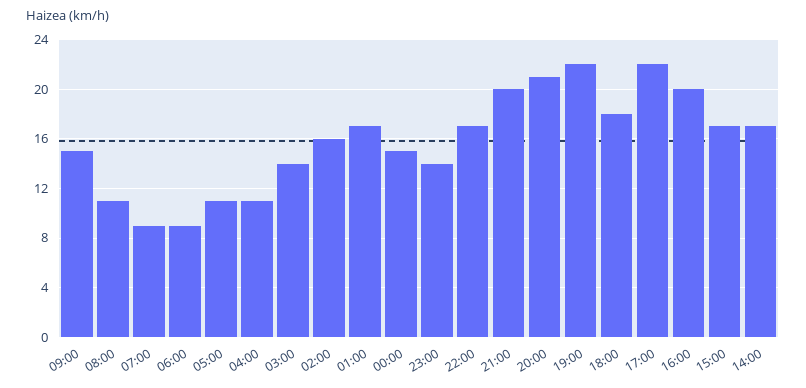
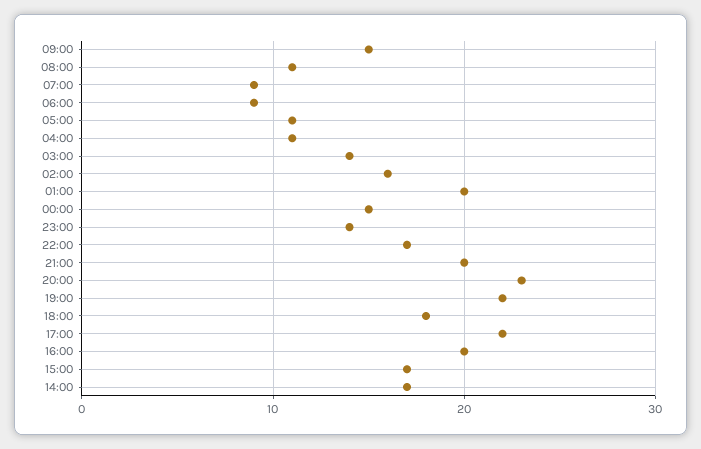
  {
    "09:00": 15,
    "08:00": 11,
    "07:00": 9,
    "06:00": 9,
    "05:00": 11,
    "04:00": 11,
    "03:00": 14,
    "02:00": 16,
-   "01:00": 17,
+   "01:00": 20,
    "00:00": 15,
    "23:00": 14,
    "22:00": 17,
    "21:00": 20,
-   "20:00": 21,
+   "20:00": 23,
    "19:00": 22,
    "18:00": 18,
    "17:00": 22,
    "16:00": 20,
    "15:00": 17,
    "14:00": 17
  }

